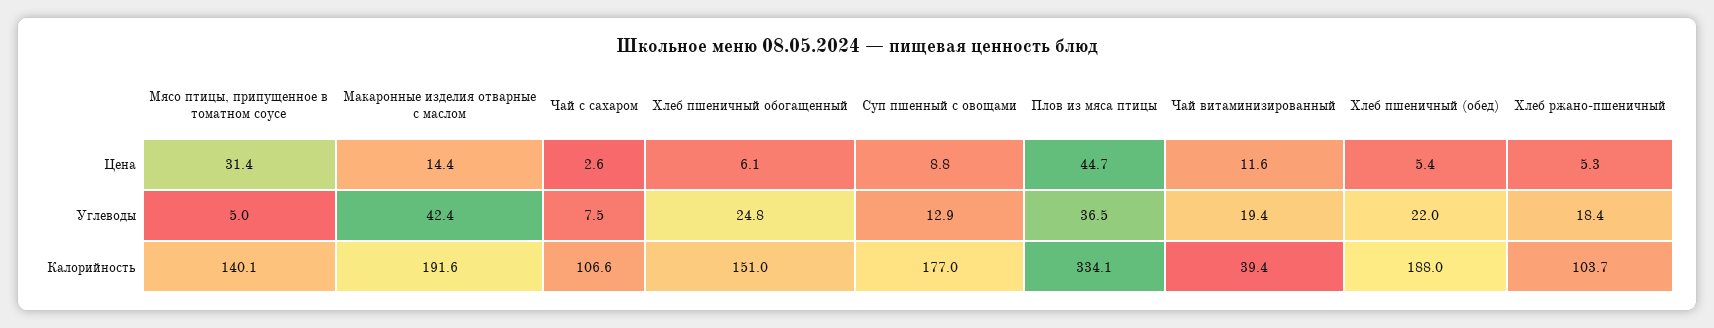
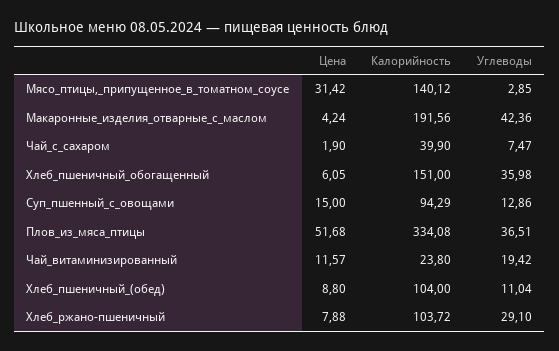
  {
    "Мясо птицы, припущенное в томатном соусе": {
      "Цена": 31.42,
-     "Углеводы": 5,
+     "Углеводы": 2.85,
      "Калорийность": 140.12
    },
    "Макаронные изделия отварные с маслом": {
-     "Цена": 14.4,
+     "Цена": 4.24,
      "Углеводы": 42.36,
      "Калорийность": 191.56
    },
    "Чай с сахаром": {
-     "Цена": 2.6,
+     "Цена": 1.9,
      "Углеводы": 7.47,
-     "Калорийность": 106.6
+     "Калорийность": 39.9
    },
    "Хлеб пшеничный обогащенный": {
      "Цена": 6.05,
-     "Углеводы": 24.8,
+     "Углеводы": 35.98,
      "Калорийность": 151
    },
    "Суп пшенный с овощами": {
-     "Цена": 8.8,
+     "Цена": 15,
      "Углеводы": 12.86,
-     "Калорийность": 177
+     "Калорийность": 94.29
    },
    "Плов из мяса птицы": {
-     "Цена": 44.7,
+     "Цена": 51.68,
      "Углеводы": 36.51,
      "Калорийность": 334.08
    },
    "Чай витаминизированный": {
      "Цена": 11.57,
      "Углеводы": 19.42,
-     "Калорийность": 39.4
+     "Калорийность": 23.8
    },
    "Хлеб пшеничный (обед)": {
-     "Цена": 5.4,
+     "Цена": 8.8,
-     "Углеводы": 22,
+     "Углеводы": 11.04,
-     "Калорийность": 188
+     "Калорийность": 104
    },
    "Хлеб ржано-пшеничный": {
-     "Цена": 5.3,
+     "Цена": 7.88,
-     "Углеводы": 18.4,
+     "Углеводы": 29.1,
      "Калорийность": 103.72
    }
  }

